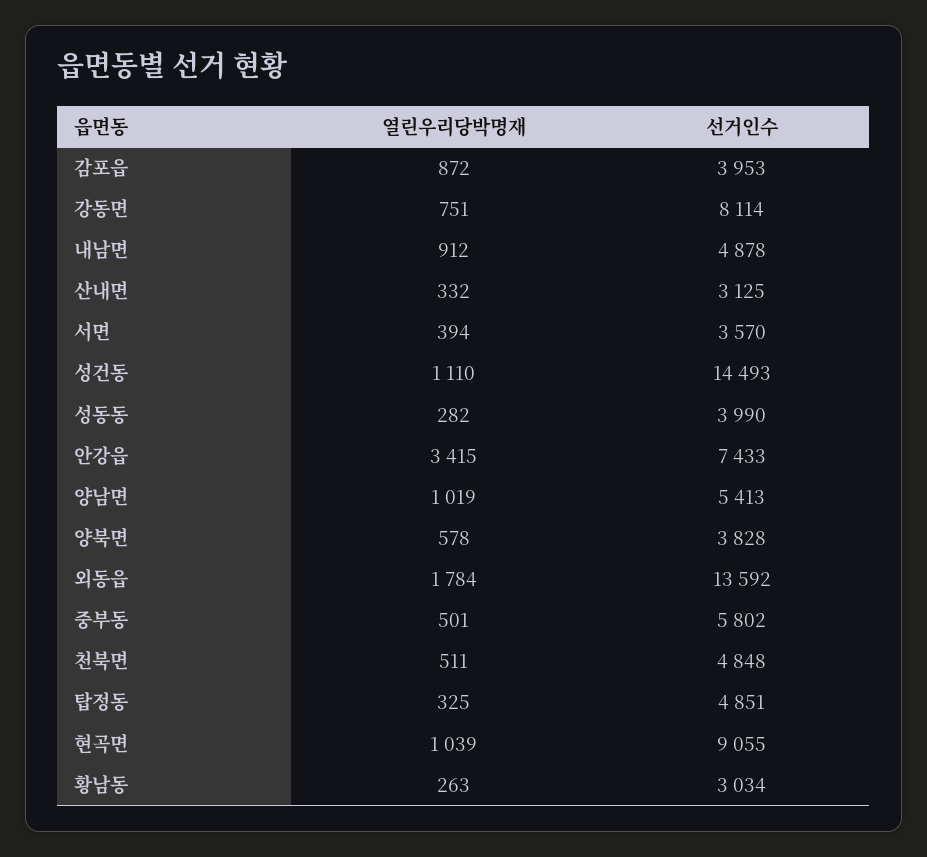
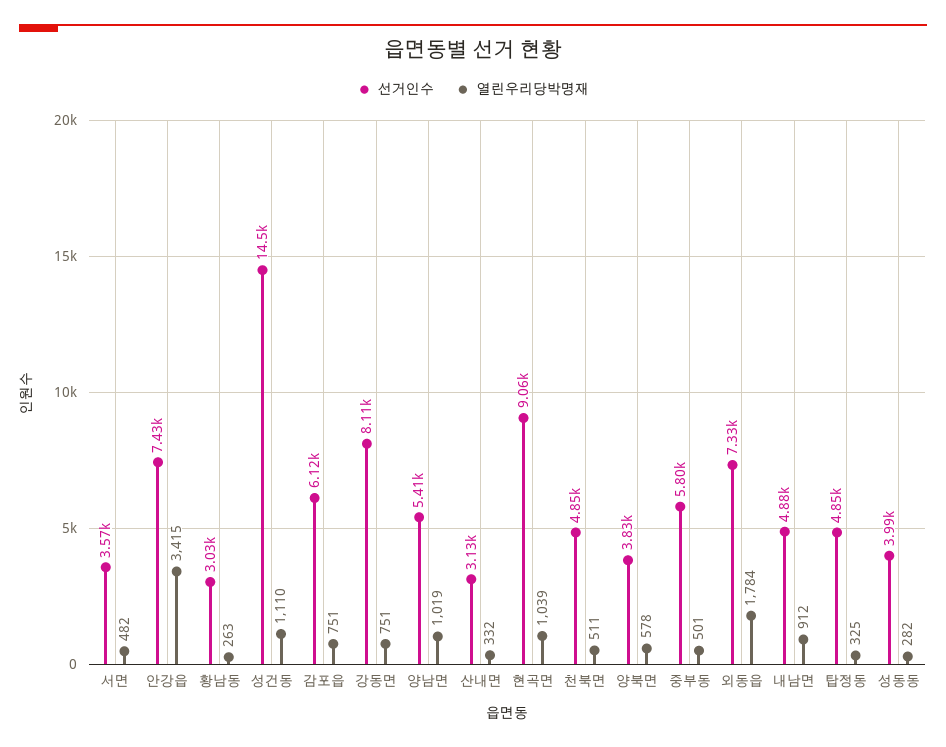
  {
    "열린우리당박명재": {
-     "감포읍": 872,
+     "감포읍": 751,
      "강동면": 751,
      "내남면": 912,
      "산내면": 332,
-     "서면": 394,
+     "서면": 482,
      "성건동": 1110,
      "성동동": 282,
      "안강읍": 3415,
      "양남면": 1019,
      "양북면": 578,
      "외동읍": 1784,
      "중부동": 501,
      "천북면": 511,
      "탑정동": 325,
      "현곡면": 1039,
      "황남동": 263
    },
    "선거인수": {
-     "감포읍": 3953,
+     "감포읍": 6120,
      "강동면": 8114,
      "내남면": 4878,
      "산내면": 3125,
      "서면": 3570,
      "성건동": 14493,
      "성동동": 3990,
      "안강읍": 7433,
      "양남면": 5413,
      "양북면": 3828,
-     "외동읍": 13592,
+     "외동읍": 7330,
      "중부동": 5802,
      "천북면": 4848,
      "탑정동": 4851,
      "현곡면": 9055,
      "황남동": 3034
    }
  }

